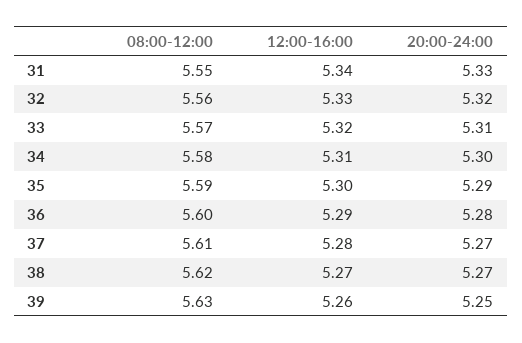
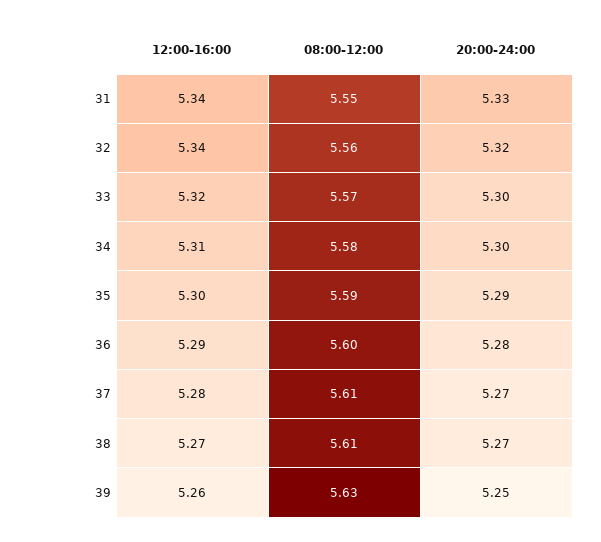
  {
    "08:00-12:00": {
      "31": 5.55,
      "32": 5.56,
      "33": 5.57,
      "34": 5.58,
      "35": 5.59,
      "36": 5.6,
      "37": 5.61,
-     "38": 5.62,
+     "38": 5.61,
      "39": 5.63
    },
    "12:00-16:00": {
      "31": 5.34,
-     "32": 5.33,
+     "32": 5.34,
      "33": 5.32,
      "34": 5.31,
      "35": 5.3,
      "36": 5.29,
      "37": 5.28,
      "38": 5.27,
      "39": 5.26
    },
    "20:00-24:00": {
      "31": 5.33,
      "32": 5.32,
-     "33": 5.31,
+     "33": 5.3,
      "34": 5.3,
      "35": 5.29,
      "36": 5.28,
      "37": 5.27,
      "38": 5.27,
      "39": 5.25
    }
  }

